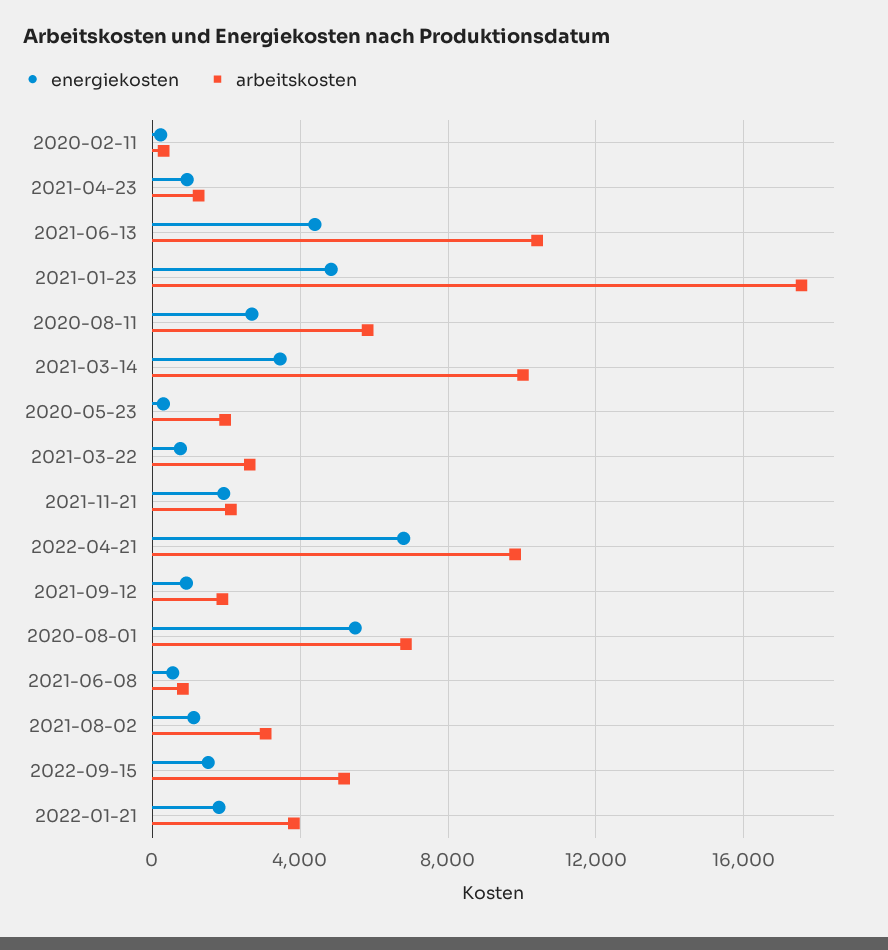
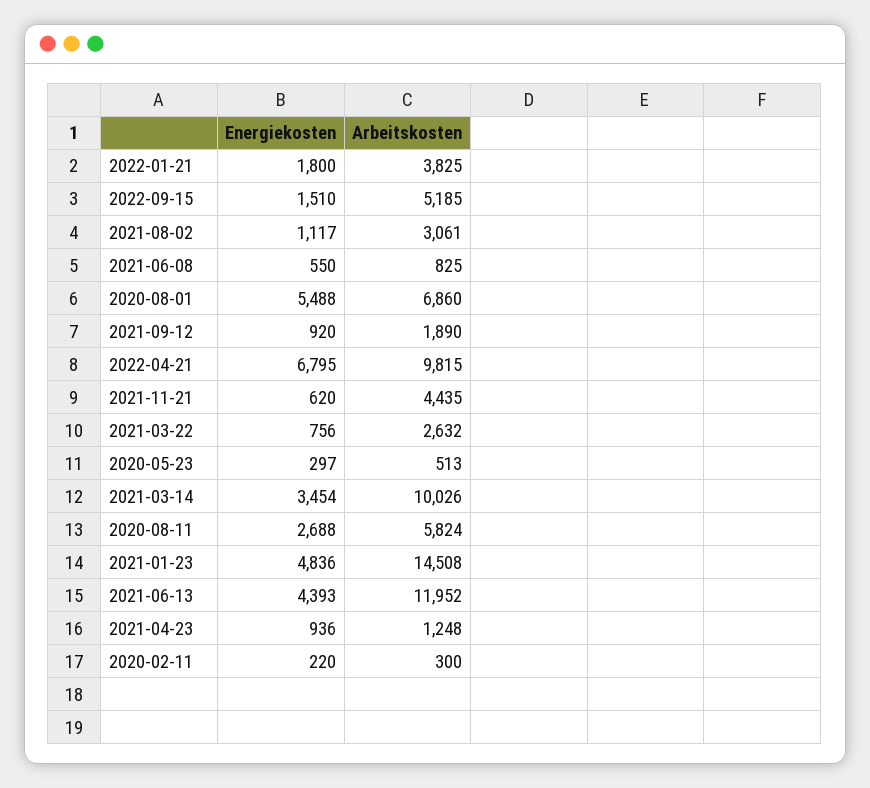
  {
    "energiekosten": {
      "2020-02-11": 220,
      "2021-04-23": 936,
      "2021-06-13": 4393,
      "2021-01-23": 4836,
      "2020-08-11": 2688,
      "2021-03-14": 3454,
      "2020-05-23": 297,
      "2021-03-22": 756,
-     "2021-11-21": 2000,
+     "2021-11-21": 620,
      "2022-04-21": 6795,
      "2021-09-12": 920,
      "2020-08-01": 5488,
      "2021-06-08": 550,
      "2021-08-02": 1117,
      "2022-09-15": 1510,
      "2022-01-21": 1800
    },
    "arbeitskosten": {
      "2020-02-11": 300,
      "2021-04-23": 1248,
-     "2021-06-13": 10500,
+     "2021-06-13": 11952,
-     "2021-01-23": 17500,
+     "2021-01-23": 14508,
      "2020-08-11": 5824,
      "2021-03-14": 10026,
-     "2020-05-23": 2000,
+     "2020-05-23": 513,
      "2021-03-22": 2632,
-     "2021-11-21": 2000,
+     "2021-11-21": 4435,
      "2022-04-21": 9815,
      "2021-09-12": 1890,
      "2020-08-01": 6860,
      "2021-06-08": 825,
      "2021-08-02": 3061,
      "2022-09-15": 5185,
      "2022-01-21": 3825
    }
  }

